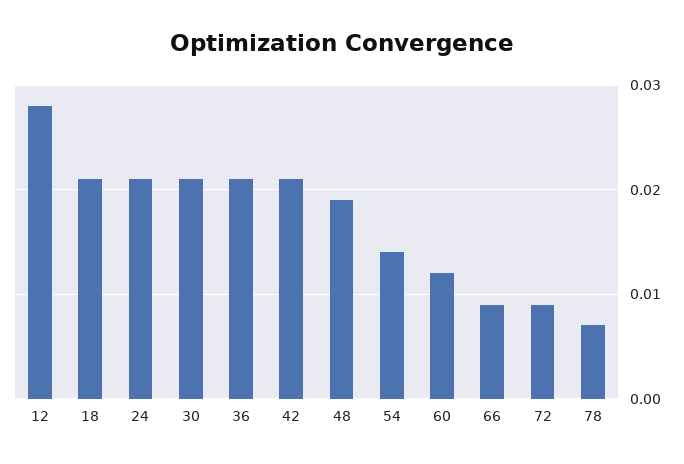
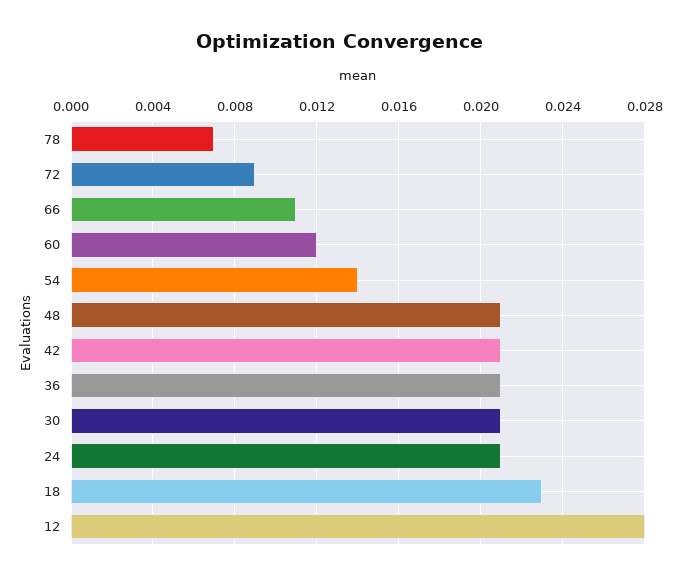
  {
    "12": 0.028,
-   "18": 0.021,
+   "18": 0.023,
    "24": 0.021,
    "30": 0.021,
    "36": 0.021,
    "42": 0.021,
-   "48": 0.019,
+   "48": 0.021,
    "54": 0.014,
    "60": 0.012,
-   "66": 0.009,
+   "66": 0.011,
    "72": 0.009,
    "78": 0.007
  }

